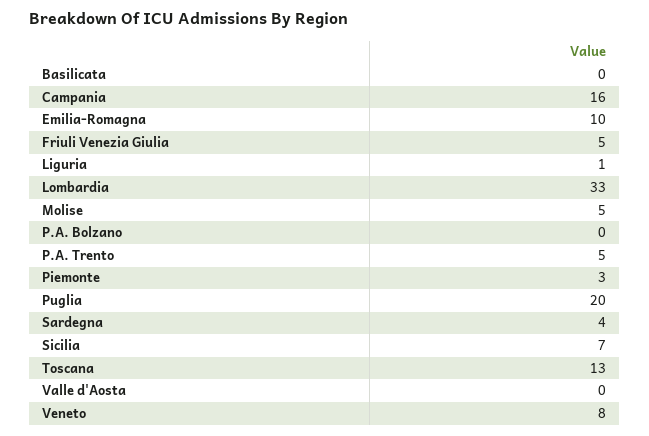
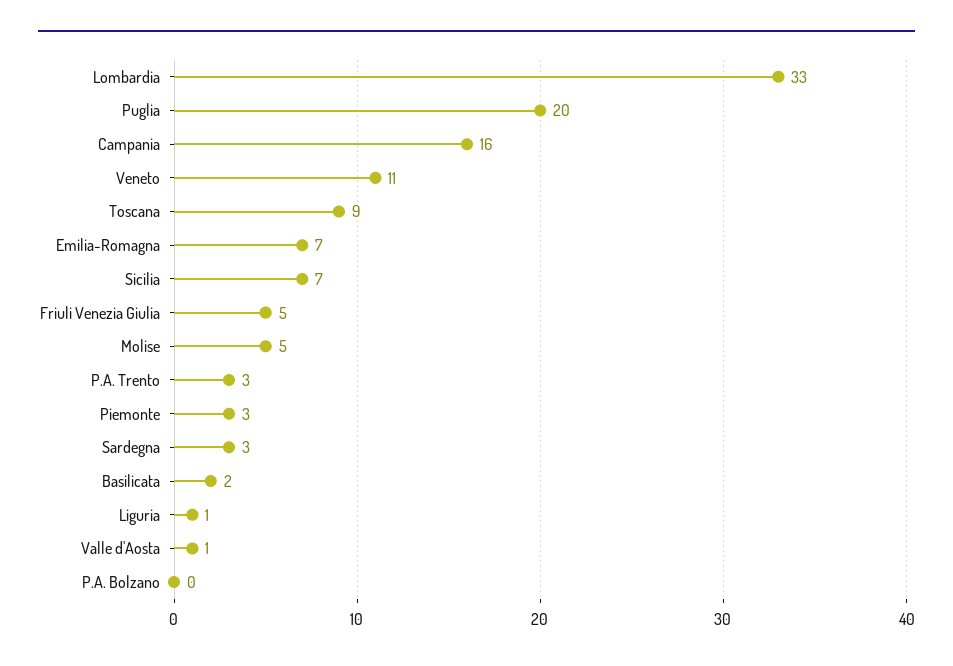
  {
-   "Basilicata": 0,
+   "Basilicata": 2,
    "Campania": 16,
-   "Emilia-Romagna": 10,
+   "Emilia-Romagna": 7,
    "Friuli Venezia Giulia": 5,
    "Liguria": 1,
    "Lombardia": 33,
    "Molise": 5,
    "P.A. Bolzano": 0,
-   "P.A. Trento": 5,
+   "P.A. Trento": 3,
    "Piemonte": 3,
    "Puglia": 20,
-   "Sardegna": 4,
+   "Sardegna": 3,
    "Sicilia": 7,
-   "Toscana": 13,
+   "Toscana": 9,
-   "Valle d'Aosta": 0,
+   "Valle d'Aosta": 1,
-   "Veneto": 8
+   "Veneto": 11
  }

